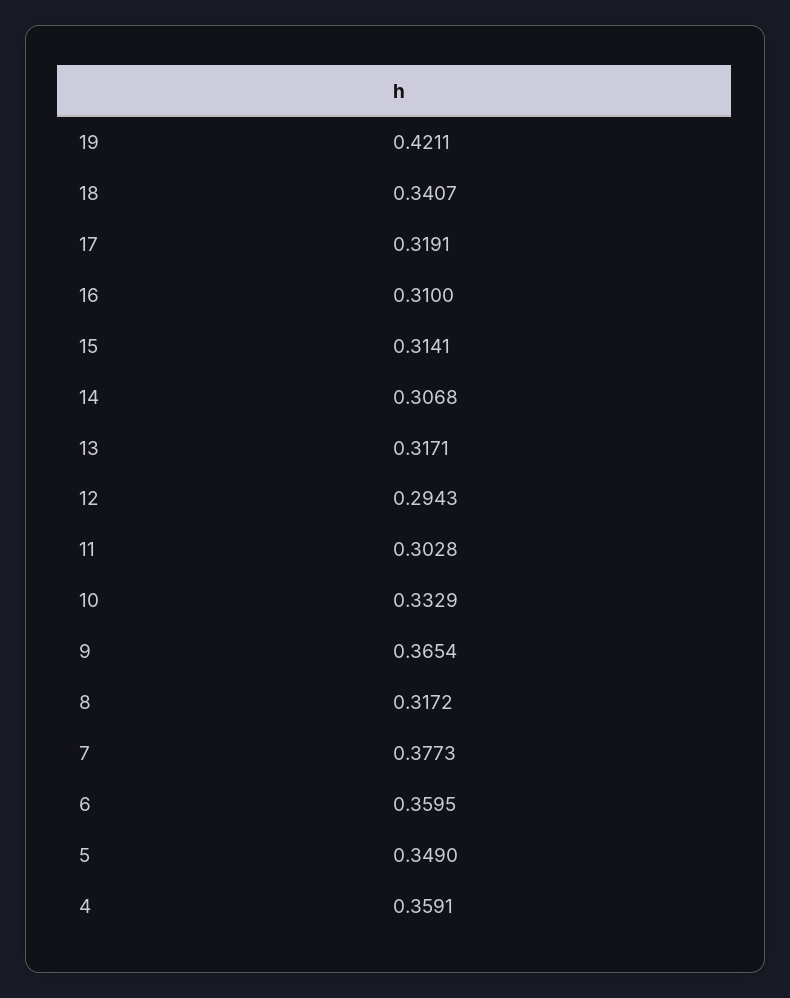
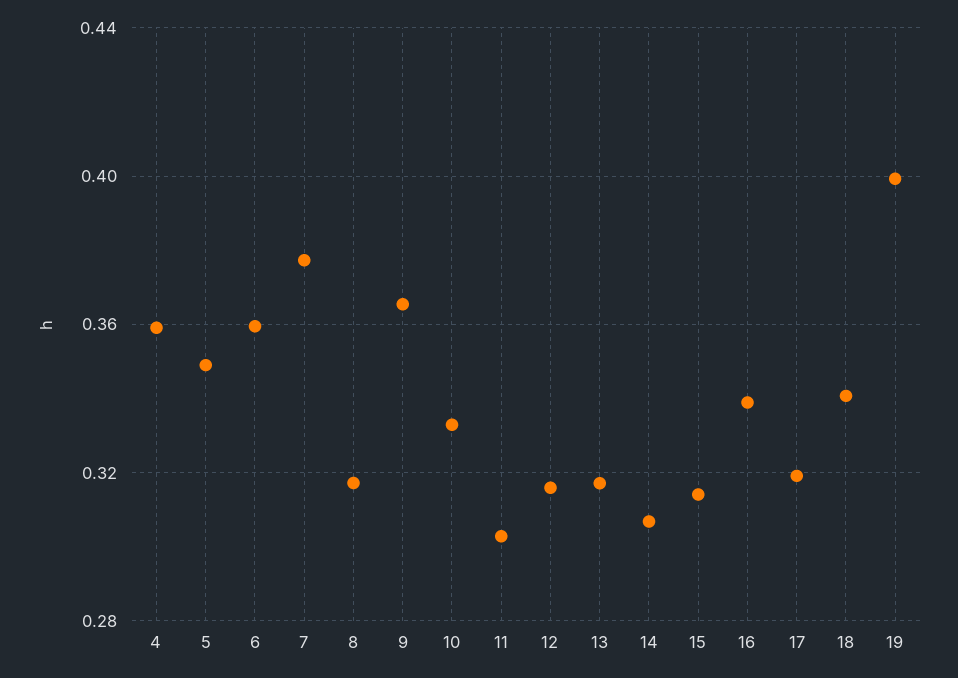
  {
-   "19": 0.4211,
+   "19": 0.4,
    "18": 0.3407,
    "17": 0.3191,
-   "16": 0.31,
+   "16": 0.34,
    "15": 0.3141,
    "14": 0.3068,
    "13": 0.3171,
-   "12": 0.2943,
+   "12": 0.315,
    "11": 0.3028,
    "10": 0.3329,
    "9": 0.3654,
    "8": 0.3172,
    "7": 0.3773,
    "6": 0.3595,
    "5": 0.349,
    "4": 0.3591
  }

